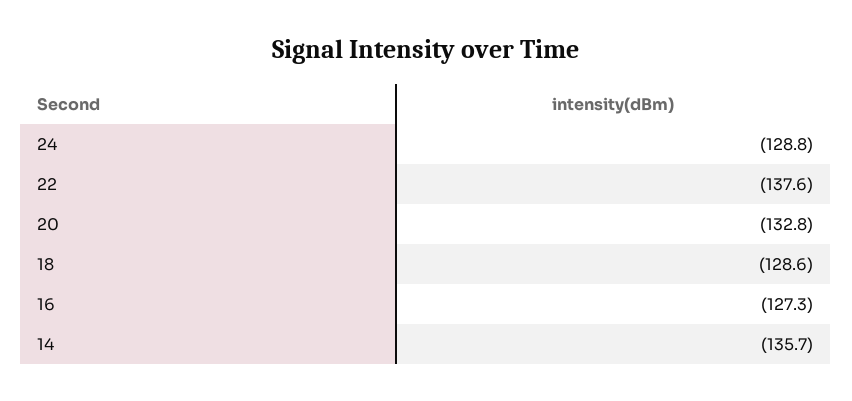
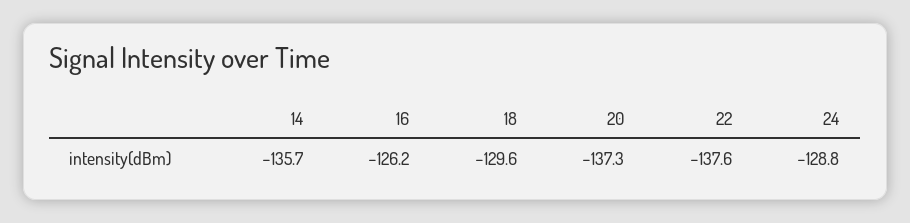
  {
    "24": -128.8,
    "22": -137.6,
-   "20": -132.8,
+   "20": -137.3,
-   "18": -128.6,
+   "18": -129.6,
-   "16": -127.3,
+   "16": -126.2,
    "14": -135.7
  }

